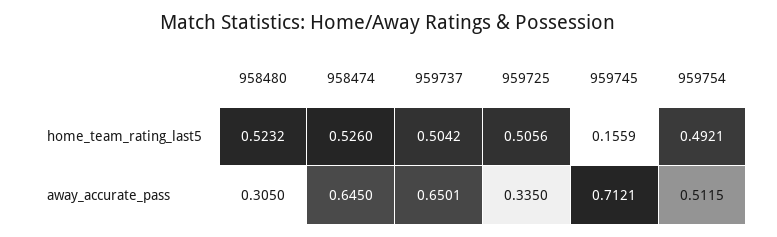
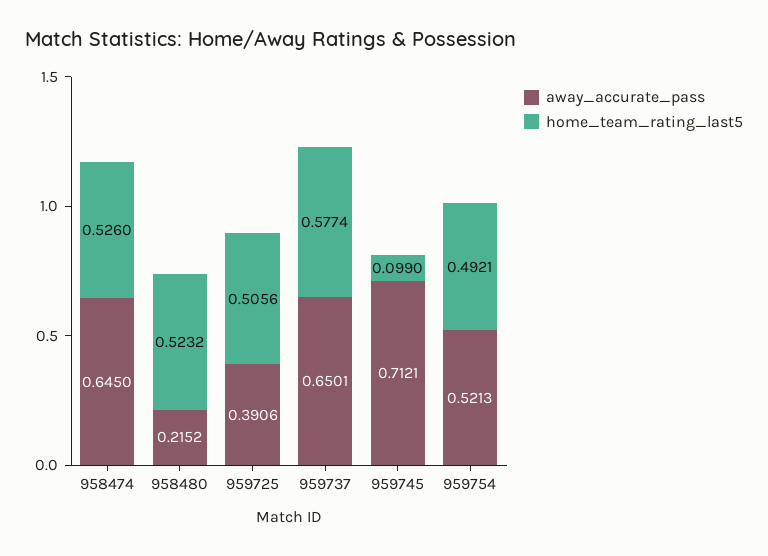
  {
    "home_team_rating_last5": {
      "958480": 0.5232,
      "958474": 0.526,
-     "959737": 0.5042,
+     "959737": 0.5774,
      "959725": 0.5056,
-     "959745": 0.1559,
+     "959745": 0.099,
      "959754": 0.4921
    },
    "away_accurate_pass": {
-     "958480": 0.305,
+     "958480": 0.2152,
      "958474": 0.645,
      "959737": 0.6501,
-     "959725": 0.335,
+     "959725": 0.3906,
      "959745": 0.7121,
-     "959754": 0.5115
+     "959754": 0.5213
    }
  }

